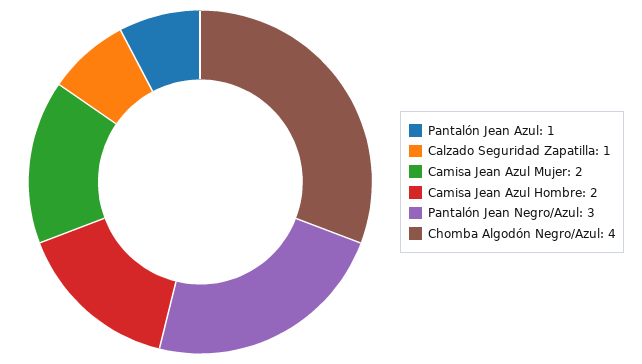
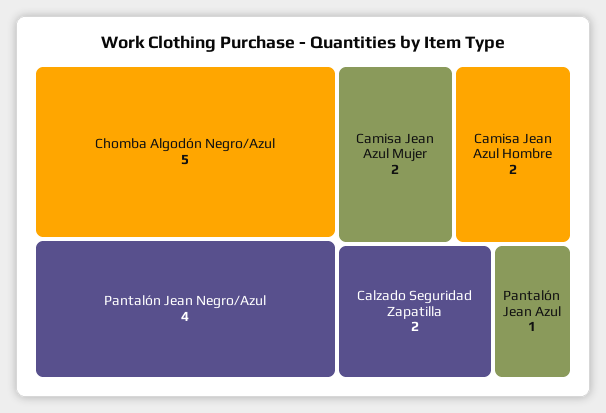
  {
    "Pantalón Jean Azul": 1,
-   "Calzado Seguridad Zapatilla": 1,
+   "Calzado Seguridad Zapatilla": 2,
    "Camisa Jean Azul Mujer": 2,
    "Camisa Jean Azul Hombre": 2,
-   "Pantalón Jean Negro/Azul": 3,
+   "Pantalón Jean Negro/Azul": 4,
-   "Chomba Algodón Negro/Azul": 4
+   "Chomba Algodón Negro/Azul": 5
  }

